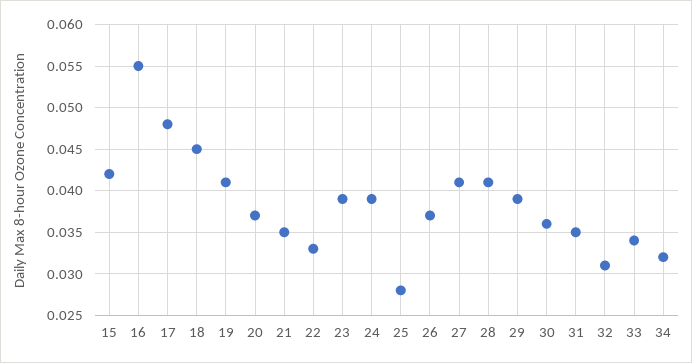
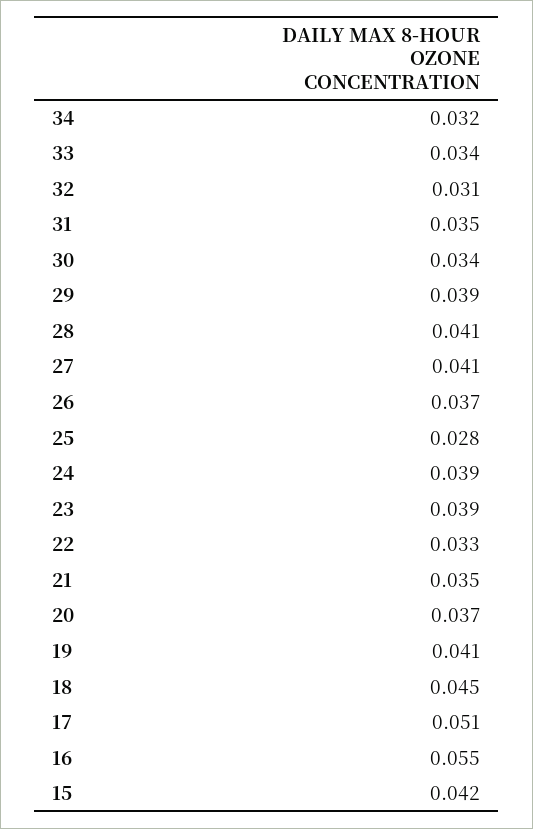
  {
    "15": 0.042,
    "16": 0.055,
-   "17": 0.048,
+   "17": 0.051,
    "18": 0.045,
    "19": 0.041,
    "20": 0.037,
    "21": 0.035,
    "22": 0.033,
    "23": 0.039,
    "24": 0.039,
    "25": 0.028,
    "26": 0.037,
    "27": 0.041,
    "28": 0.041,
    "29": 0.039,
-   "30": 0.036,
+   "30": 0.034,
    "31": 0.035,
    "32": 0.031,
    "33": 0.034,
    "34": 0.032
  }

